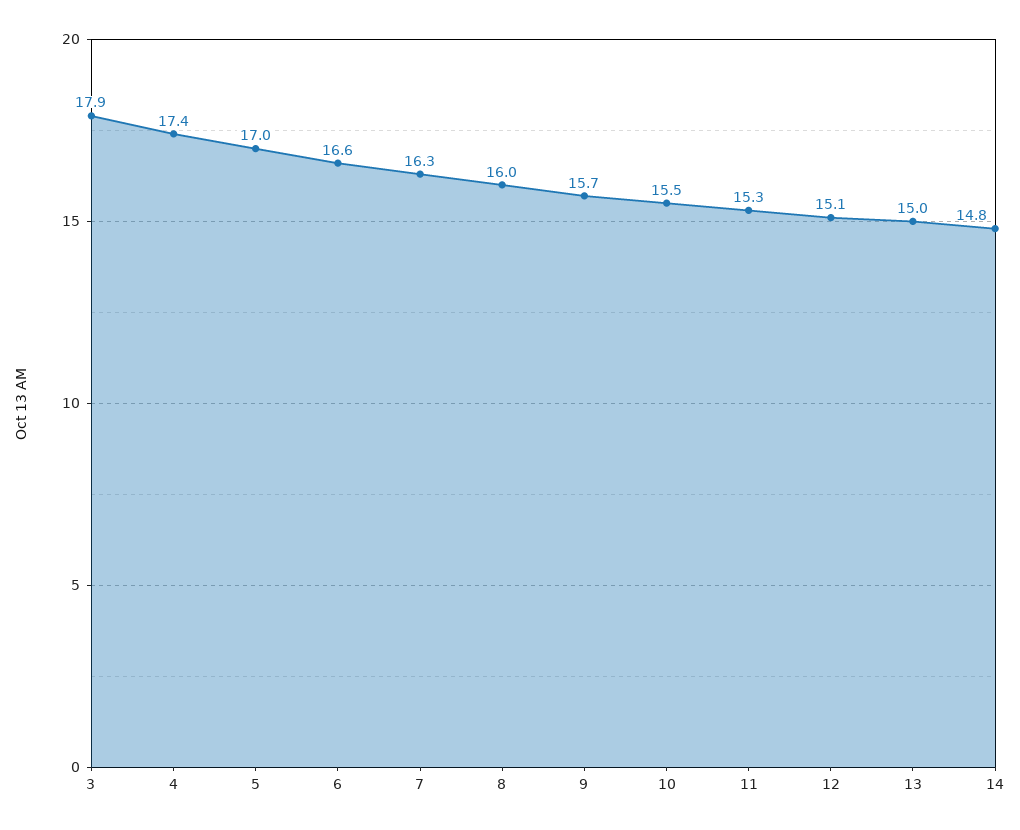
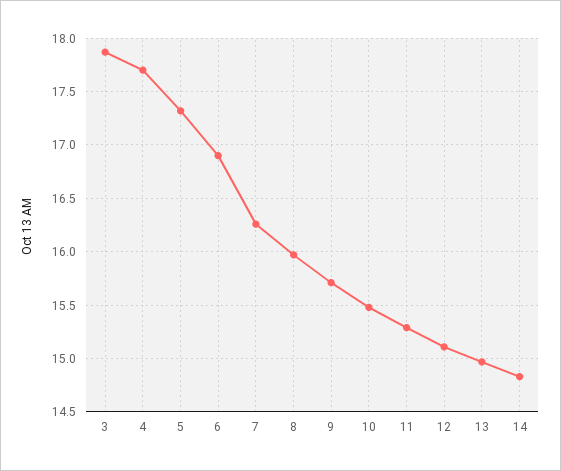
  {
    "3": 17.9,
-   "4": 17.4,
+   "4": 17.7,
-   "5": 17,
+   "5": 17.3,
-   "6": 16.6,
+   "6": 16.9,
    "7": 16.3,
    "8": 16,
    "9": 15.7,
    "10": 15.5,
    "11": 15.3,
    "12": 15.1,
    "13": 15,
    "14": 14.8
  }

